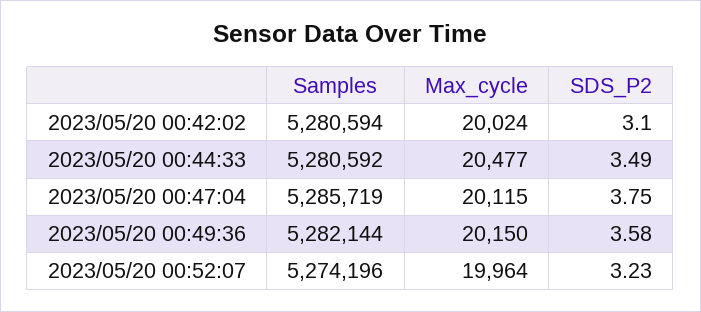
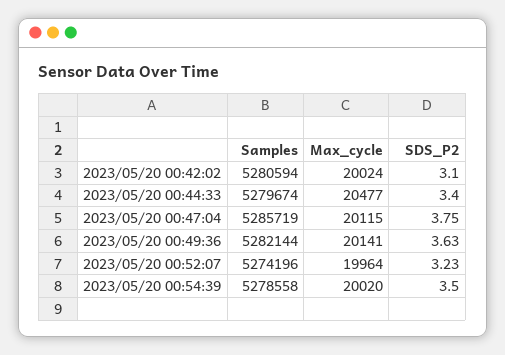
  {
    "Samples": {
      "2023/05/20 00:42:02": 5280594,
-     "2023/05/20 00:44:33": 5280592,
+     "2023/05/20 00:44:33": 5279674,
      "2023/05/20 00:47:04": 5285719,
      "2023/05/20 00:49:36": 5282144,
-     "2023/05/20 00:52:07": 5274196
+     "2023/05/20 00:52:07": 5274196,
+     "2023/05/20 00:54:39": 5278558
    },
    "Max_cycle": {
      "2023/05/20 00:42:02": 20024,
      "2023/05/20 00:44:33": 20477,
      "2023/05/20 00:47:04": 20115,
-     "2023/05/20 00:49:36": 20150,
+     "2023/05/20 00:49:36": 20141,
-     "2023/05/20 00:52:07": 19964
+     "2023/05/20 00:52:07": 19964,
+     "2023/05/20 00:54:39": 20020
    },
    "SDS_P2": {
      "2023/05/20 00:42:02": 3.1,
-     "2023/05/20 00:44:33": 3.49,
+     "2023/05/20 00:44:33": 3.4,
      "2023/05/20 00:47:04": 3.75,
-     "2023/05/20 00:49:36": 3.58,
+     "2023/05/20 00:49:36": 3.63,
-     "2023/05/20 00:52:07": 3.23
+     "2023/05/20 00:52:07": 3.23,
+     "2023/05/20 00:54:39": 3.5
    }
  }

